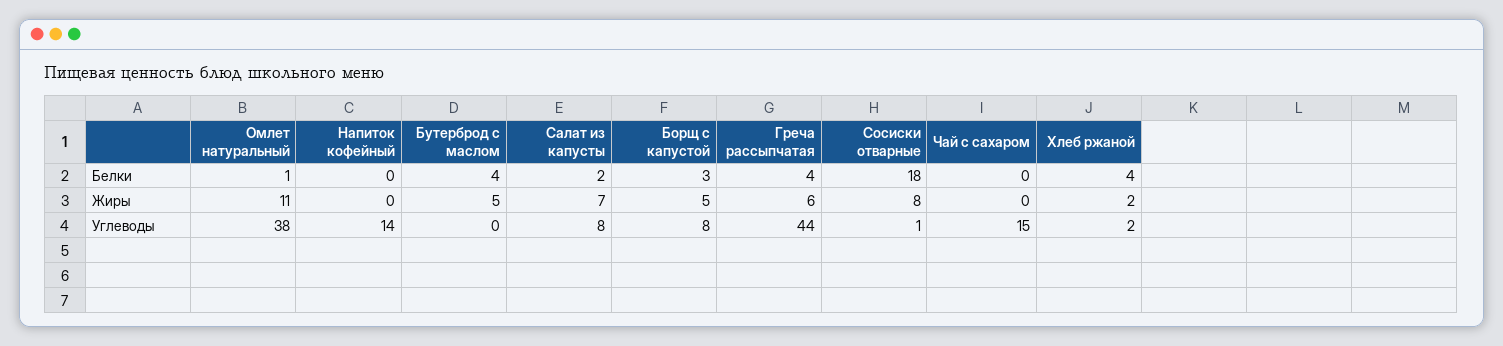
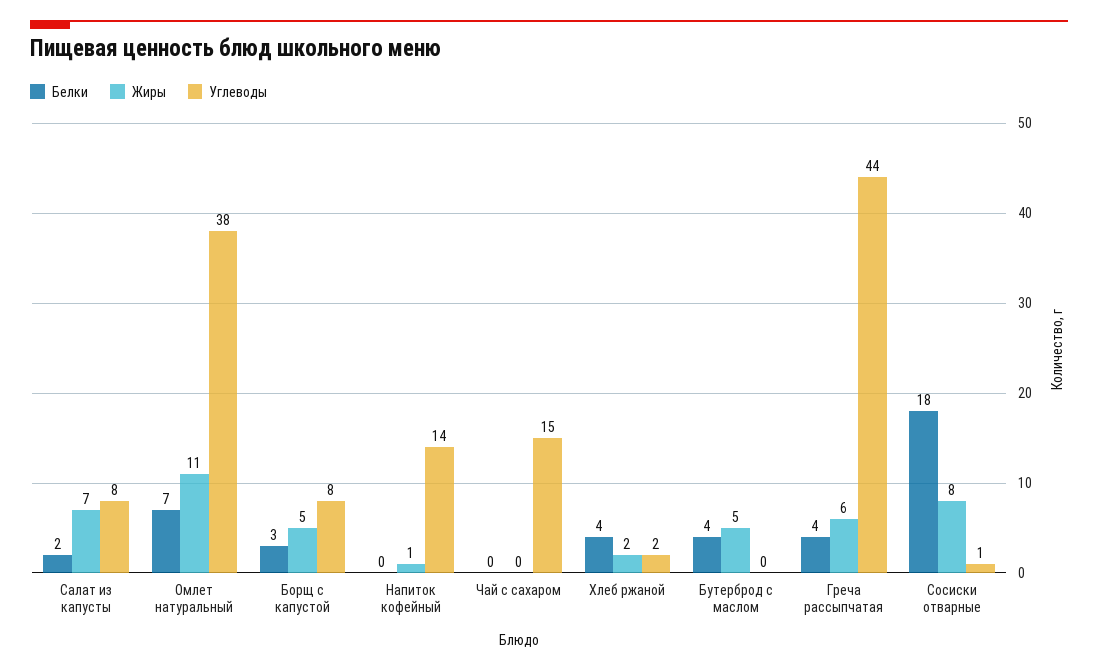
  {
    "Белки": {
-     "Омлет натуральный": 1,
+     "Омлет натуральный": 7,
      "Напиток кофейный": 0,
      "Бутерброд с маслом": 4,
      "Салат из капусты": 2,
      "Борщ с капустой": 3,
      "Греча рассыпчатая": 4,
      "Сосиски отварные": 18,
      "Чай с сахаром": 0,
      "Хлеб ржаной": 4
    },
    "Жиры": {
      "Омлет натуральный": 11,
-     "Напиток кофейный": 0,
+     "Напиток кофейный": 1,
      "Бутерброд с маслом": 5,
      "Салат из капусты": 7,
      "Борщ с капустой": 5,
      "Греча рассыпчатая": 6,
      "Сосиски отварные": 8,
      "Чай с сахаром": 0,
      "Хлеб ржаной": 2
    },
    "Углеводы": {
      "Омлет натуральный": 38,
      "Напиток кофейный": 14,
      "Бутерброд с маслом": 0,
      "Салат из капусты": 8,
      "Борщ с капустой": 8,
      "Греча рассыпчатая": 44,
      "Сосиски отварные": 1,
      "Чай с сахаром": 15,
      "Хлеб ржаной": 2
    }
  }

